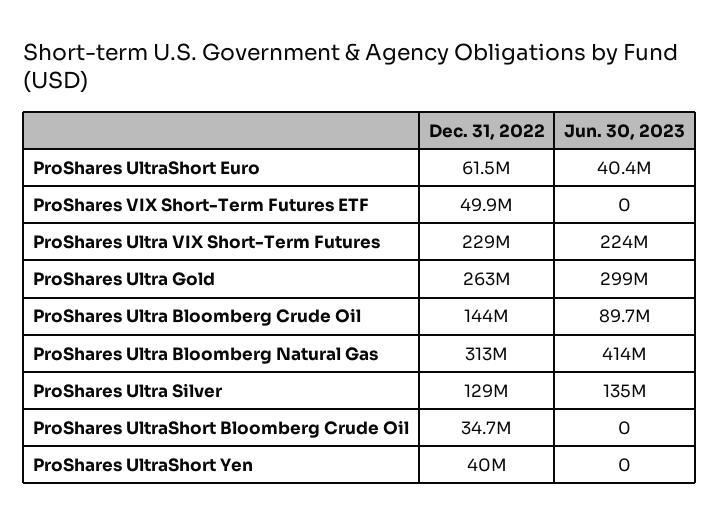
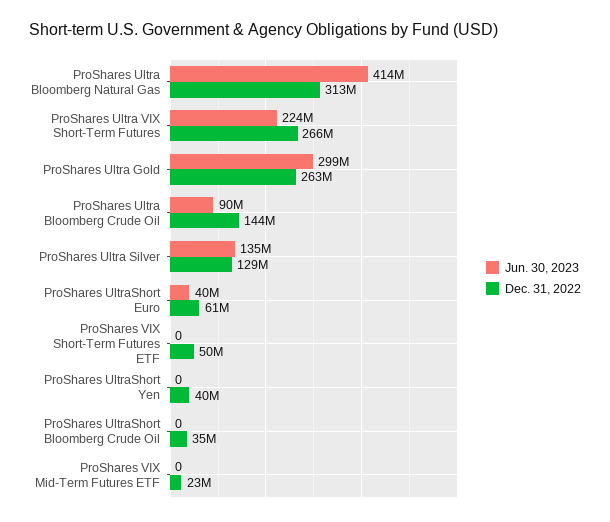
  {
    "Dec. 31, 2022": {
      "ProShares UltraShort Euro": 61500000,
      "ProShares VIX Short-Term Futures ETF": 49900000,
-     "ProShares Ultra VIX Short-Term Futures": 229000000,
+     "ProShares Ultra VIX Short-Term Futures": 266000000,
      "ProShares Ultra Gold": 263000000,
      "ProShares Ultra Bloomberg Crude Oil": 144000000,
      "ProShares Ultra Bloomberg Natural Gas": 313000000,
      "ProShares Ultra Silver": 129000000,
      "ProShares UltraShort Bloomberg Crude Oil": 34700000,
-     "ProShares UltraShort Yen": 40000000
+     "ProShares UltraShort Yen": 40000000,
+     "ProShares VIX Mid-Term Futures ETF": 23000000
    },
    "Jun. 30, 2023": {
      "ProShares UltraShort Euro": 40400000,
      "ProShares VIX Short-Term Futures ETF": 0,
      "ProShares Ultra VIX Short-Term Futures": 224000000,
      "ProShares Ultra Gold": 299000000,
      "ProShares Ultra Bloomberg Crude Oil": 89700000,
      "ProShares Ultra Bloomberg Natural Gas": 414000000,
      "ProShares Ultra Silver": 135000000,
      "ProShares UltraShort Bloomberg Crude Oil": 0,
-     "ProShares UltraShort Yen": 0
+     "ProShares UltraShort Yen": 0,
+     "ProShares VIX Mid-Term Futures ETF": 0
    }
  }

